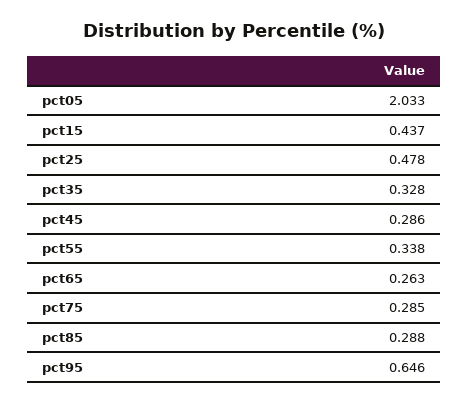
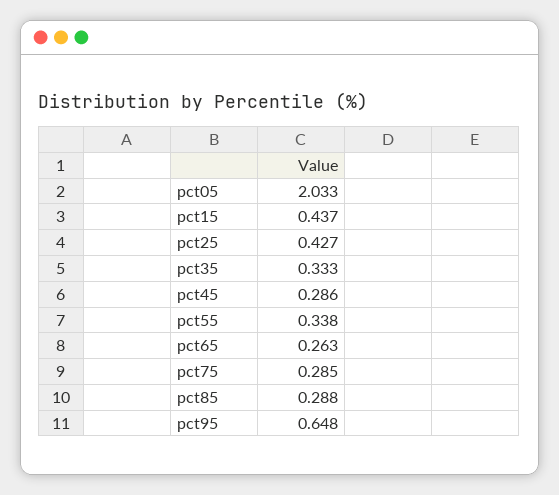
  {
    "pct05": 2.033,
    "pct15": 0.437,
-   "pct25": 0.478,
+   "pct25": 0.427,
-   "pct35": 0.328,
+   "pct35": 0.333,
    "pct45": 0.286,
    "pct55": 0.338,
    "pct65": 0.263,
    "pct75": 0.285,
    "pct85": 0.288,
-   "pct95": 0.646
+   "pct95": 0.648
  }

